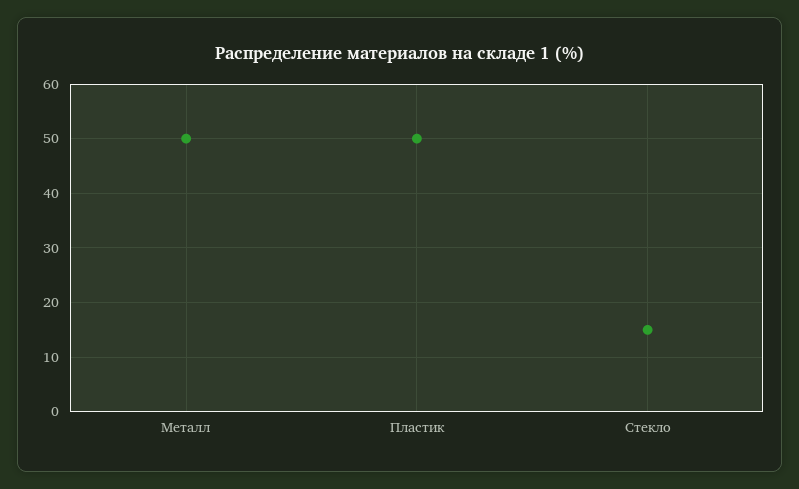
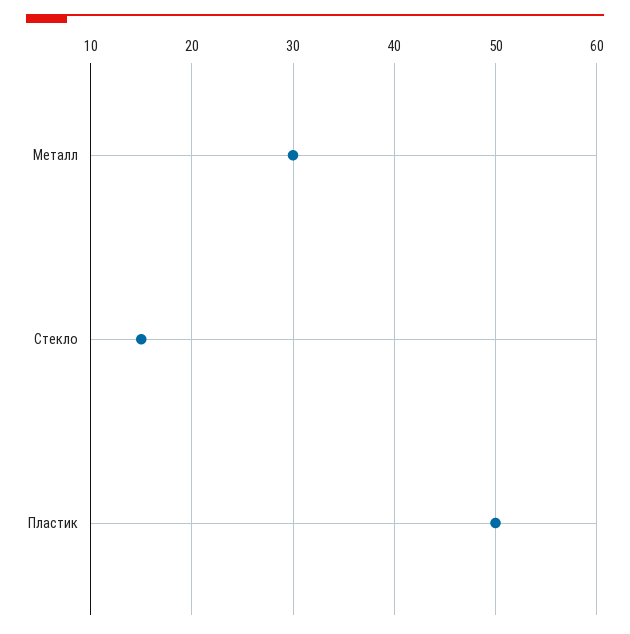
  {
-   "Металл": 50,
+   "Металл": 30,
    "Пластик": 50,
    "Стекло": 15
  }

